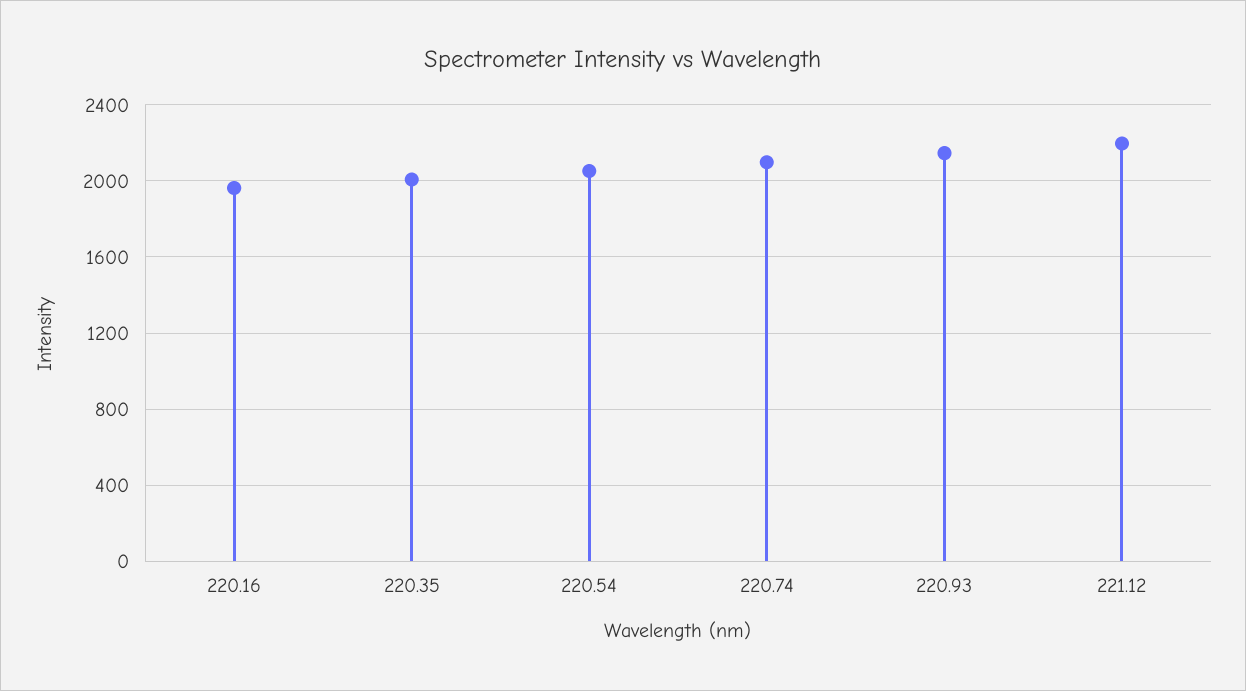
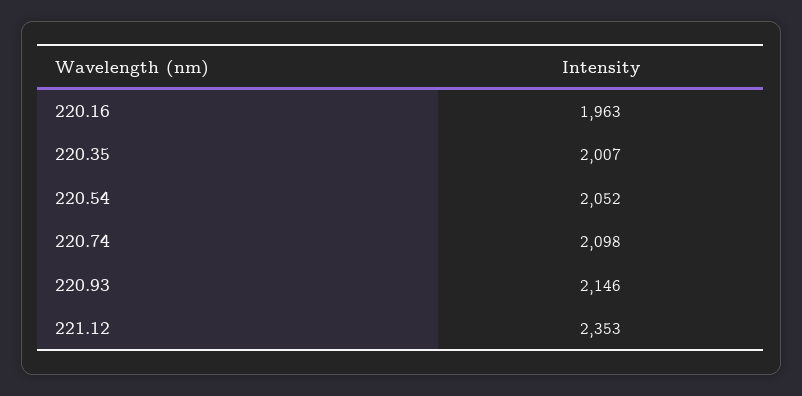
  {
    "220.16": 1963,
    "220.35": 2007,
    "220.54": 2052,
    "220.74": 2098,
    "220.93": 2146,
-   "221.12": 2200
+   "221.12": 2353
  }

